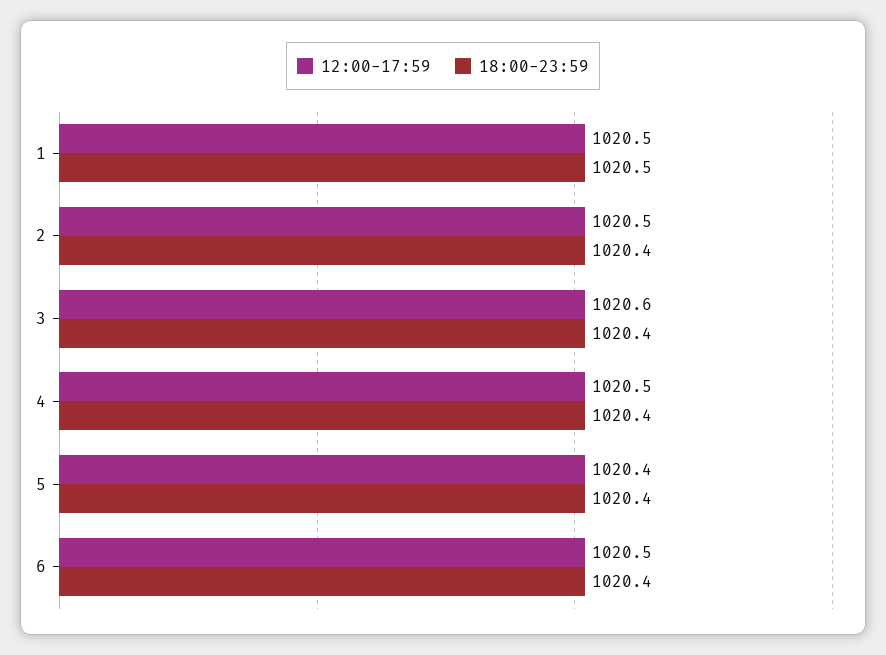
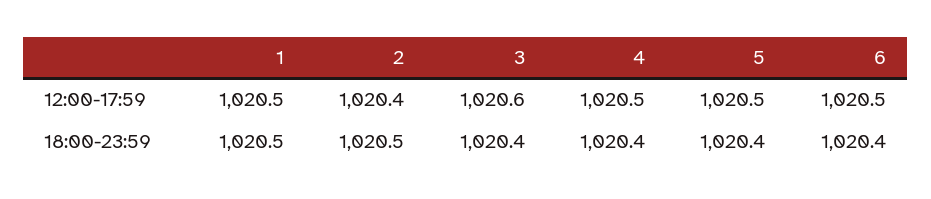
  {
    "12:00-17:59": {
      "1": 1020.5,
-     "2": 1020.5,
+     "2": 1020.4,
      "3": 1020.6,
      "4": 1020.5,
-     "5": 1020.4,
+     "5": 1020.5,
      "6": 1020.5
    },
    "18:00-23:59": {
      "1": 1020.5,
-     "2": 1020.4,
+     "2": 1020.5,
      "3": 1020.4,
      "4": 1020.4,
      "5": 1020.4,
      "6": 1020.4
    }
  }

